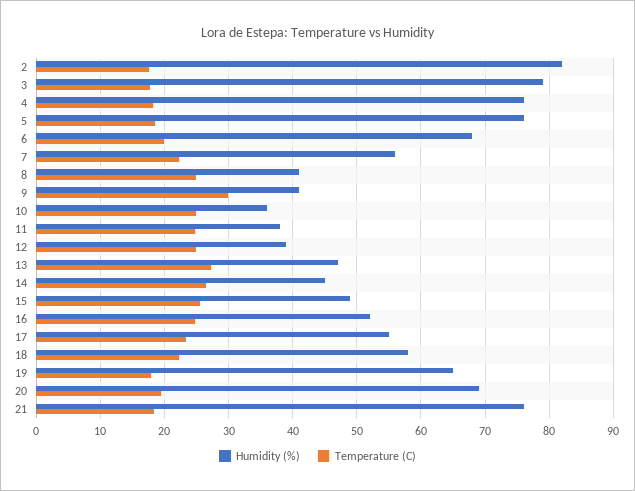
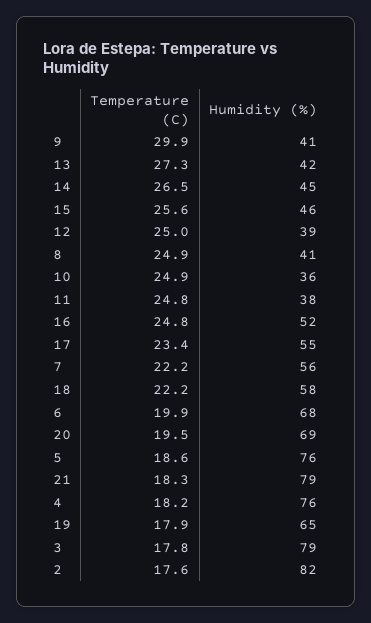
  {
    "Humidity (%)": {
      "2": 82,
      "3": 79,
      "4": 76,
      "5": 76,
      "6": 68,
      "7": 56,
      "8": 41,
      "9": 41,
      "10": 36,
      "11": 38,
      "12": 39,
-     "13": 47,
+     "13": 42,
      "14": 45,
-     "15": 49,
+     "15": 46,
      "16": 52,
      "17": 55,
      "18": 58,
      "19": 65,
      "20": 69,
-     "21": 76
+     "21": 79
    },
    "Temperature (C)": {
      "2": 17.6,
      "3": 17.8,
      "4": 18.2,
      "5": 18.6,
      "6": 19.9,
      "7": 22.2,
      "8": 24.9,
      "9": 29.9,
      "10": 24.9,
      "11": 24.8,
      "12": 25,
      "13": 27.3,
      "14": 26.5,
      "15": 25.6,
      "16": 24.8,
      "17": 23.4,
      "18": 22.2,
      "19": 17.9,
      "20": 19.5,
      "21": 18.3
    }
  }

